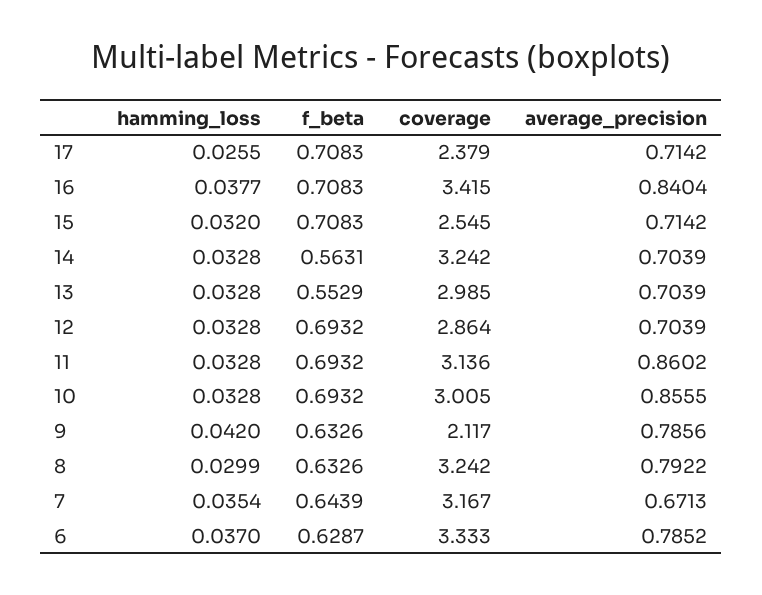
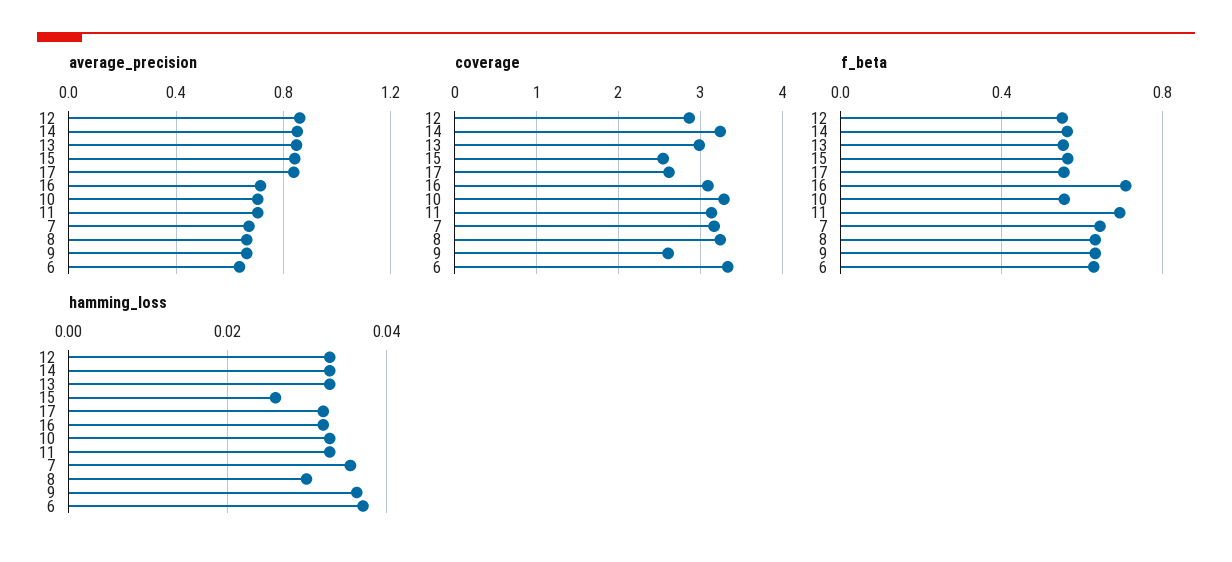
  {
    "hamming_loss": {
-     "17": 0.0255,
+     "17": 0.032,
-     "16": 0.0377,
+     "16": 0.032,
-     "15": 0.032,
+     "15": 0.026,
      "14": 0.0328,
      "13": 0.0328,
      "12": 0.0328,
      "11": 0.0328,
      "10": 0.0328,
-     "9": 0.042,
+     "9": 0.036,
      "8": 0.0299,
      "7": 0.0354,
      "6": 0.037
    },
    "f_beta": {
-     "17": 0.7083,
+     "17": 0.55,
      "16": 0.7083,
-     "15": 0.7083,
+     "15": 0.55,
      "14": 0.5631,
      "13": 0.5529,
-     "12": 0.6932,
+     "12": 0.55,
      "11": 0.6932,
-     "10": 0.6932,
+     "10": 0.55,
      "9": 0.6326,
      "8": 0.6326,
      "7": 0.6439,
      "6": 0.6287
    },
    "coverage": {
-     "17": 2.379,
+     "17": 2.6,
-     "16": 3.415,
+     "16": 3.1,
      "15": 2.545,
      "14": 3.242,
      "13": 2.985,
      "12": 2.864,
      "11": 3.136,
-     "10": 3.005,
+     "10": 3.3,
-     "9": 2.117,
+     "9": 2.6,
      "8": 3.242,
      "7": 3.167,
      "6": 3.333
    },
    "average_precision": {
-     "17": 0.7142,
+     "17": 0.85,
-     "16": 0.8404,
+     "16": 0.7,
-     "15": 0.7142,
+     "15": 0.85,
-     "14": 0.7039,
+     "14": 0.85,
-     "13": 0.7039,
+     "13": 0.85,
-     "12": 0.7039,
+     "12": 0.85,
-     "11": 0.8602,
+     "11": 0.7,
-     "10": 0.8555,
+     "10": 0.7,
-     "9": 0.7856,
+     "9": 0.65,
-     "8": 0.7922,
+     "8": 0.65,
      "7": 0.6713,
-     "6": 0.7852
+     "6": 0.65
    }
  }

